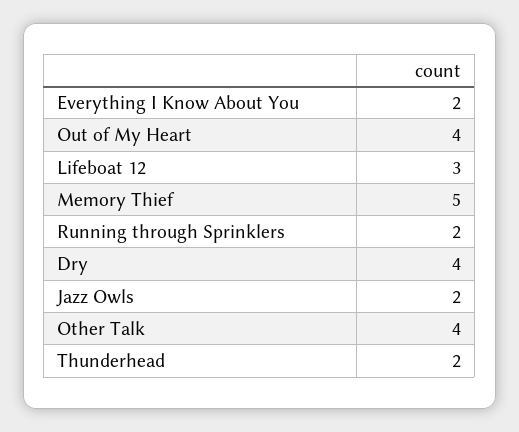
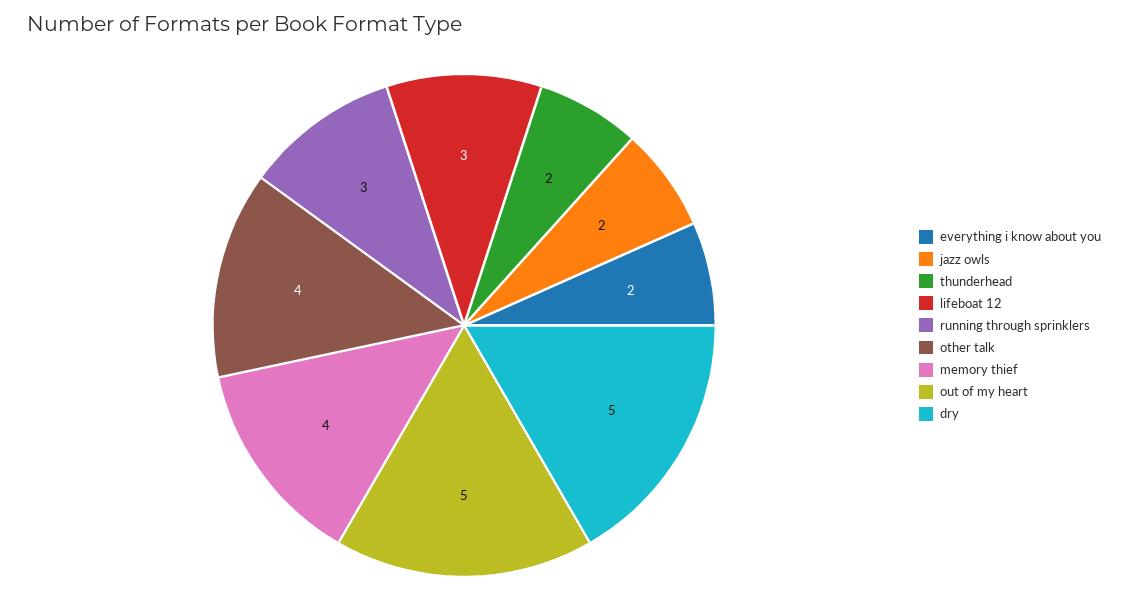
  {
    "Everything I Know About You": 2,
-   "Out of My Heart": 4,
+   "Out of My Heart": 5,
    "Lifeboat 12": 3,
-   "Memory Thief": 5,
+   "Memory Thief": 4,
-   "Running through Sprinklers": 2,
+   "Running through Sprinklers": 3,
-   "Dry": 4,
+   "Dry": 5,
    "Jazz Owls": 2,
    "Other Talk": 4,
    "Thunderhead": 2
  }

